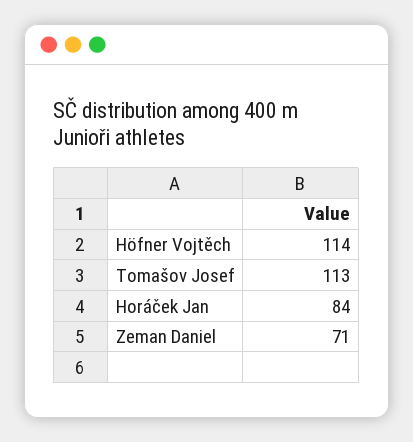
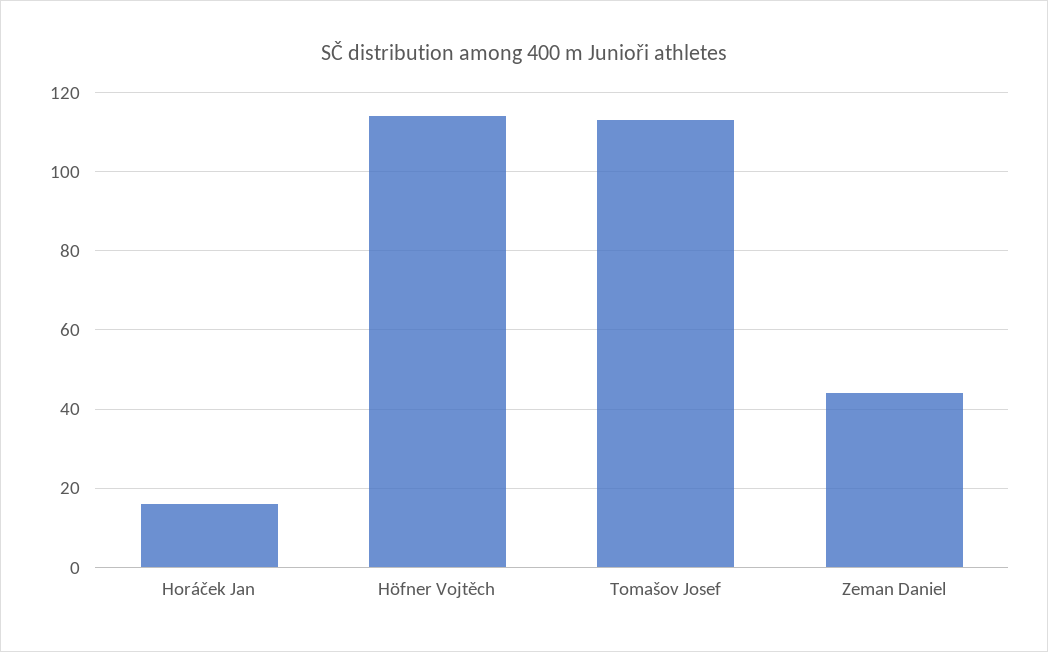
  {
    "Höfner Vojtěch": 114,
    "Tomašov Josef": 113,
-   "Horáček Jan": 84,
+   "Horáček Jan": 15,
-   "Zeman Daniel": 71
+   "Zeman Daniel": 45
  }

